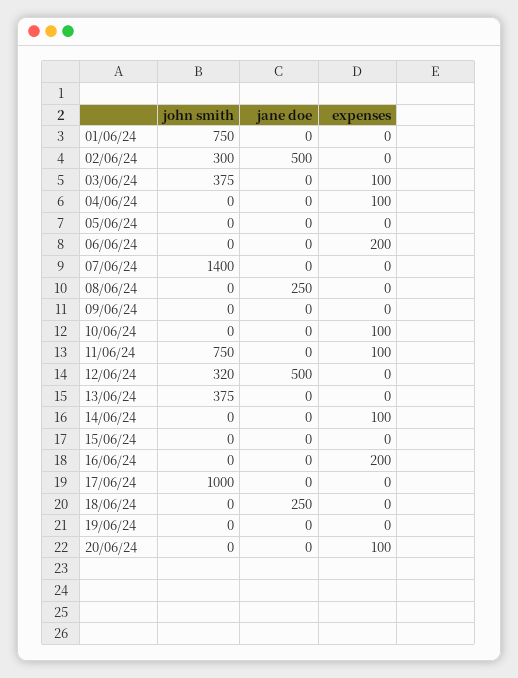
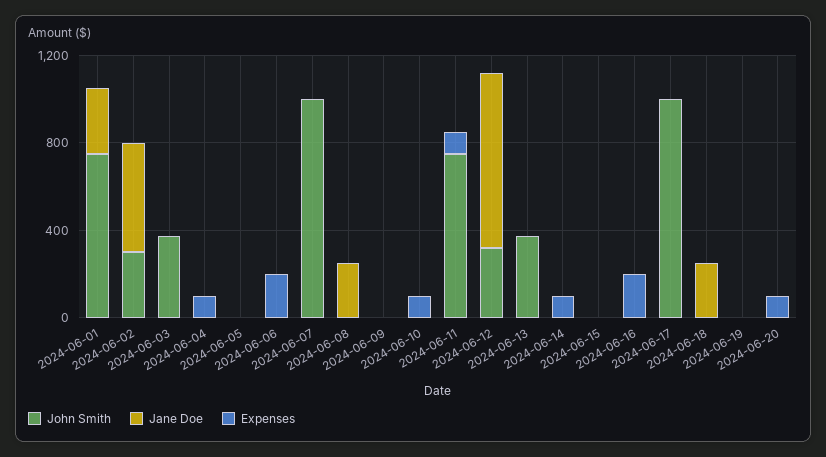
  {
    "john smith": {
      "01/06/24": 750,
      "02/06/24": 300,
      "03/06/24": 375,
      "04/06/24": 0,
      "05/06/24": 0,
      "06/06/24": 0,
-     "07/06/24": 1400,
+     "07/06/24": 1000,
      "08/06/24": 0,
      "09/06/24": 0,
      "10/06/24": 0,
      "11/06/24": 750,
      "12/06/24": 320,
      "13/06/24": 375,
      "14/06/24": 0,
      "15/06/24": 0,
      "16/06/24": 0,
      "17/06/24": 1000,
      "18/06/24": 0,
      "19/06/24": 0,
      "20/06/24": 0
    },
    "jane doe": {
-     "01/06/24": 0,
+     "01/06/24": 300,
      "02/06/24": 500,
      "03/06/24": 0,
      "04/06/24": 0,
      "05/06/24": 0,
      "06/06/24": 0,
      "07/06/24": 0,
      "08/06/24": 250,
      "09/06/24": 0,
      "10/06/24": 0,
      "11/06/24": 0,
-     "12/06/24": 500,
+     "12/06/24": 800,
      "13/06/24": 0,
      "14/06/24": 0,
      "15/06/24": 0,
      "16/06/24": 0,
      "17/06/24": 0,
      "18/06/24": 250,
      "19/06/24": 0,
      "20/06/24": 0
    },
    "expenses": {
      "01/06/24": 0,
      "02/06/24": 0,
-     "03/06/24": 100,
+     "03/06/24": 0,
      "04/06/24": 100,
      "05/06/24": 0,
      "06/06/24": 200,
      "07/06/24": 0,
      "08/06/24": 0,
      "09/06/24": 0,
      "10/06/24": 100,
      "11/06/24": 100,
      "12/06/24": 0,
      "13/06/24": 0,
      "14/06/24": 100,
      "15/06/24": 0,
      "16/06/24": 200,
      "17/06/24": 0,
      "18/06/24": 0,
      "19/06/24": 0,
      "20/06/24": 100
    }
  }

